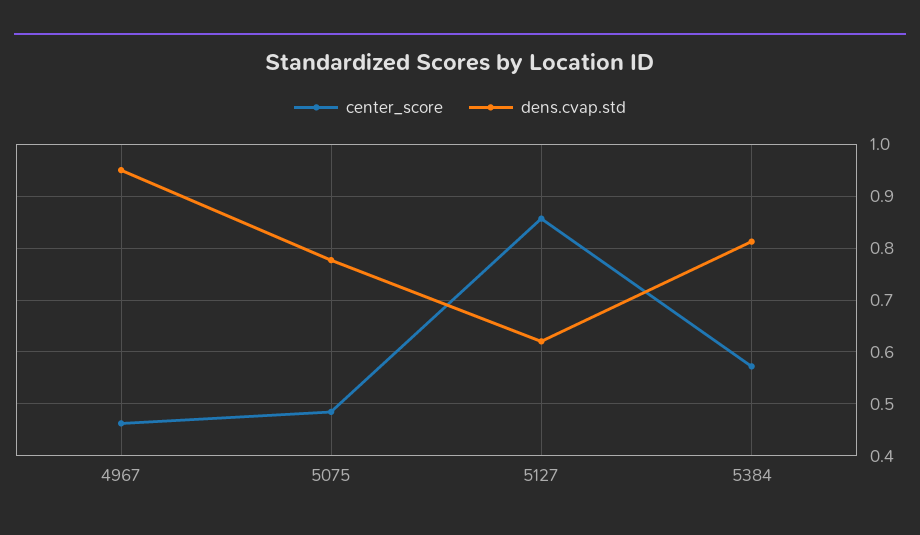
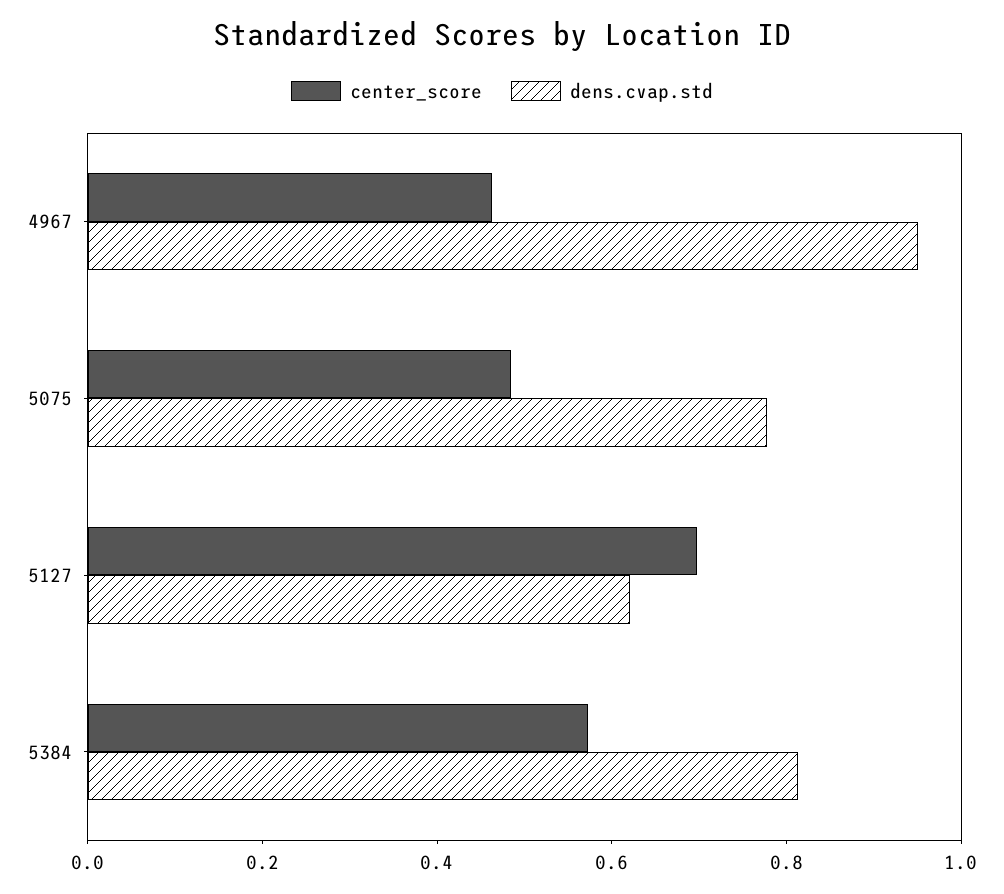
  {
    "center_score": {
      "4967": 0.46,
      "5075": 0.48,
-     "5127": 0.86,
+     "5127": 0.7,
      "5384": 0.58
    },
    "dens.cvap.std": {
      "4967": 0.96,
      "5075": 0.78,
      "5127": 0.62,
      "5384": 0.82
    }
  }

